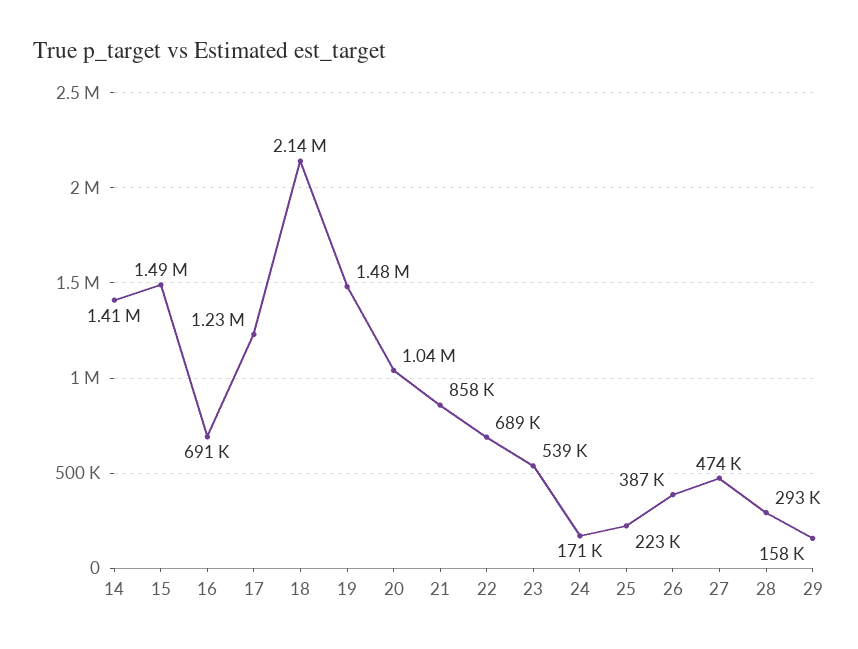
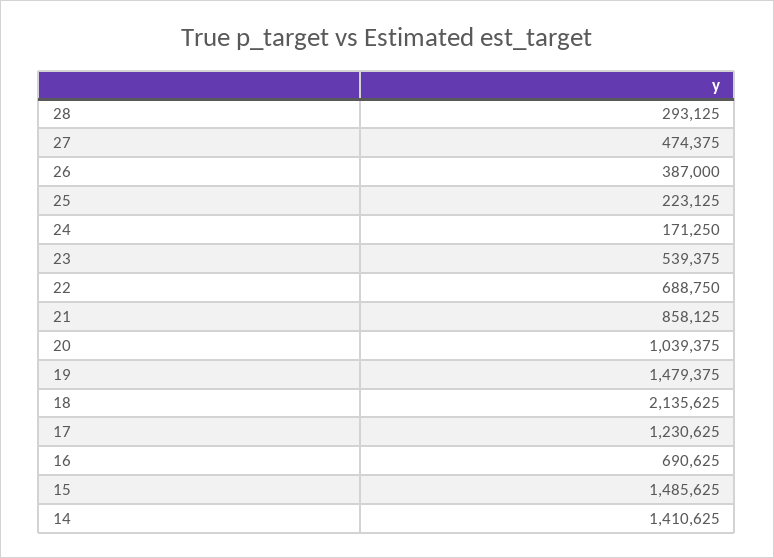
  {
    "14": 1410625,
    "15": 1485625,
    "16": 690625,
    "17": 1230625,
    "18": 2135625,
    "19": 1479375,
    "20": 1039375,
    "21": 858125,
    "22": 688750,
    "23": 539375,
    "24": 171250,
    "25": 223125,
    "26": 387000,
    "27": 474375,
-   "28": 293125,
+   "28": 293125
-   "29": 158000
  }

